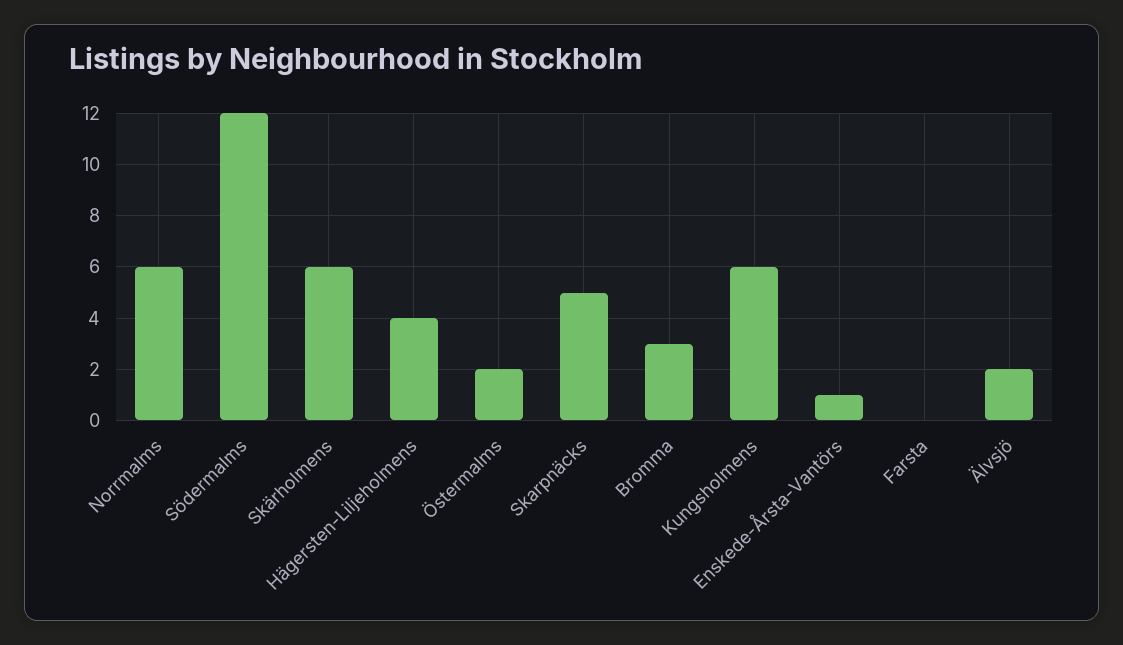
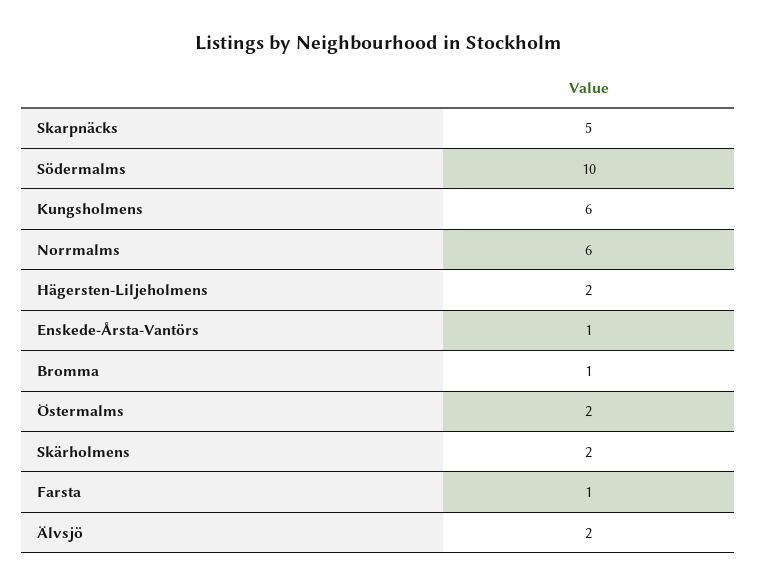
  {
    "Norrmalms": 6,
-   "Södermalms": 12,
+   "Södermalms": 10,
-   "Skärholmens": 6,
+   "Skärholmens": 2,
-   "Hägersten-Liljeholmens": 4,
+   "Hägersten-Liljeholmens": 2,
    "Östermalms": 2,
    "Skarpnäcks": 5,
-   "Bromma": 3,
+   "Bromma": 1,
    "Kungsholmens": 6,
    "Enskede-Årsta-Vantörs": 1,
-   "Farsta": 0,
+   "Farsta": 1,
    "Älvsjö": 2
  }

